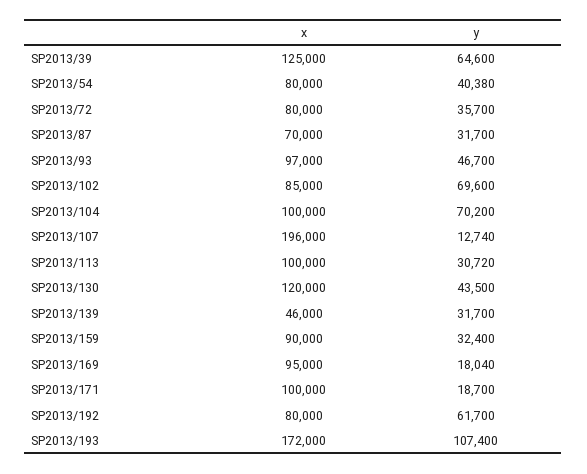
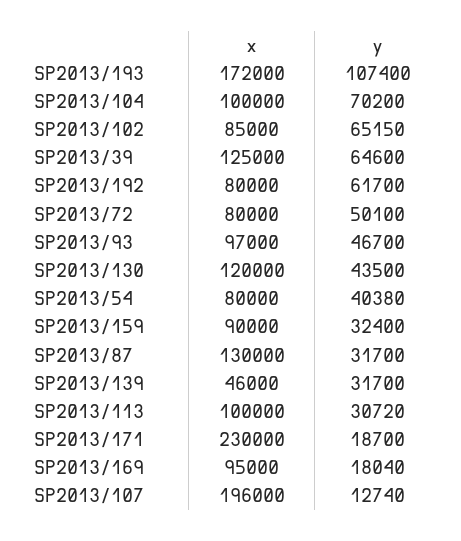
  {
    "x": {
      "SP2013/39": 125000,
      "SP2013/54": 80000,
      "SP2013/72": 80000,
-     "SP2013/87": 70000,
+     "SP2013/87": 130000,
      "SP2013/93": 97000,
      "SP2013/102": 85000,
      "SP2013/104": 100000,
      "SP2013/107": 196000,
      "SP2013/113": 100000,
      "SP2013/130": 120000,
      "SP2013/139": 46000,
      "SP2013/159": 90000,
      "SP2013/169": 95000,
-     "SP2013/171": 100000,
+     "SP2013/171": 230000,
      "SP2013/192": 80000,
      "SP2013/193": 172000
    },
    "y": {
      "SP2013/39": 64600,
      "SP2013/54": 40380,
-     "SP2013/72": 35700,
+     "SP2013/72": 50100,
      "SP2013/87": 31700,
      "SP2013/93": 46700,
-     "SP2013/102": 69600,
+     "SP2013/102": 65150,
      "SP2013/104": 70200,
      "SP2013/107": 12740,
      "SP2013/113": 30720,
      "SP2013/130": 43500,
      "SP2013/139": 31700,
      "SP2013/159": 32400,
      "SP2013/169": 18040,
      "SP2013/171": 18700,
      "SP2013/192": 61700,
      "SP2013/193": 107400
    }
  }

